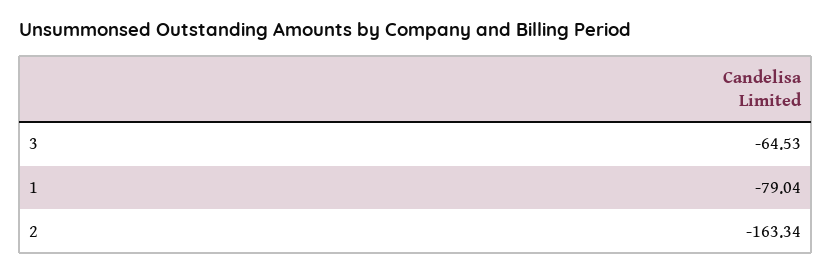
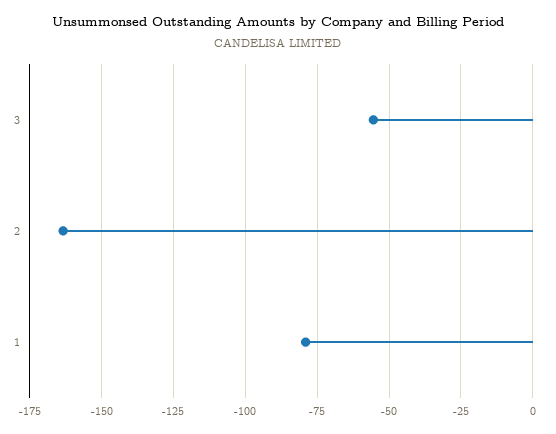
  {
-   "3": -64.53,
+   "3": -55,
    "1": -79.04,
    "2": -163.34
  }

